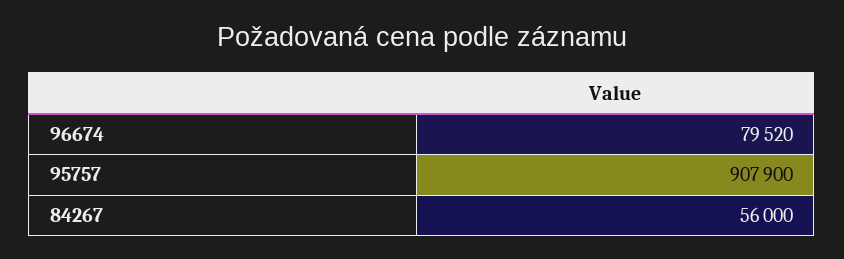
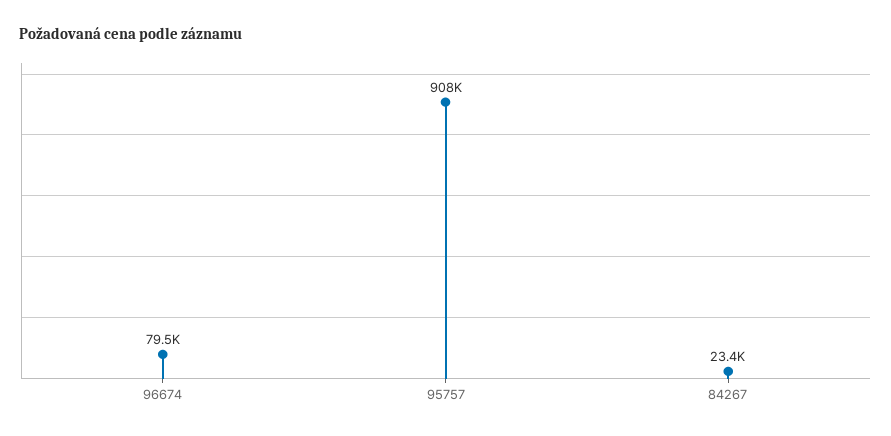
  {
    "96674": 79520,
    "95757": 907900,
-   "84267": 56000
+   "84267": 23400
  }

